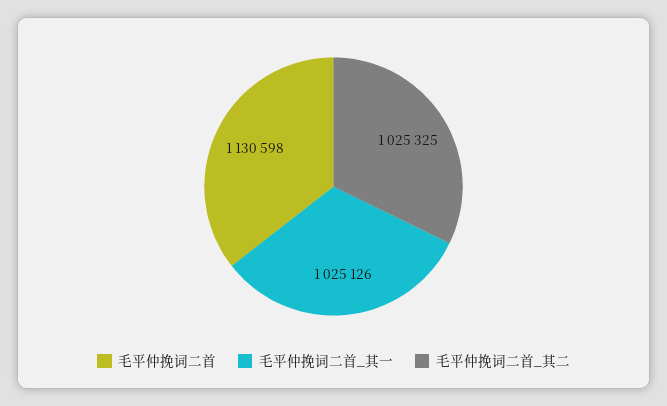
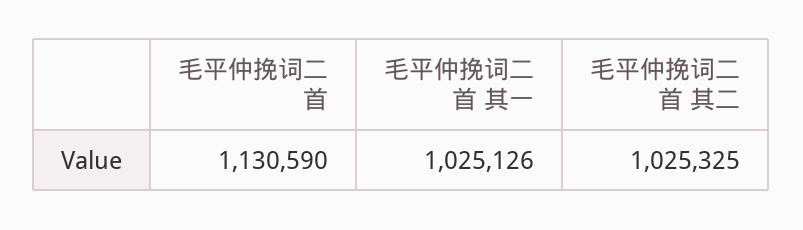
  {
-   "毛平仲挽词二首": 1130598,
+   "毛平仲挽词二首": 1130590,
    "毛平仲挽词二首_其一": 1025126,
    "毛平仲挽词二首_其二": 1025325
  }

